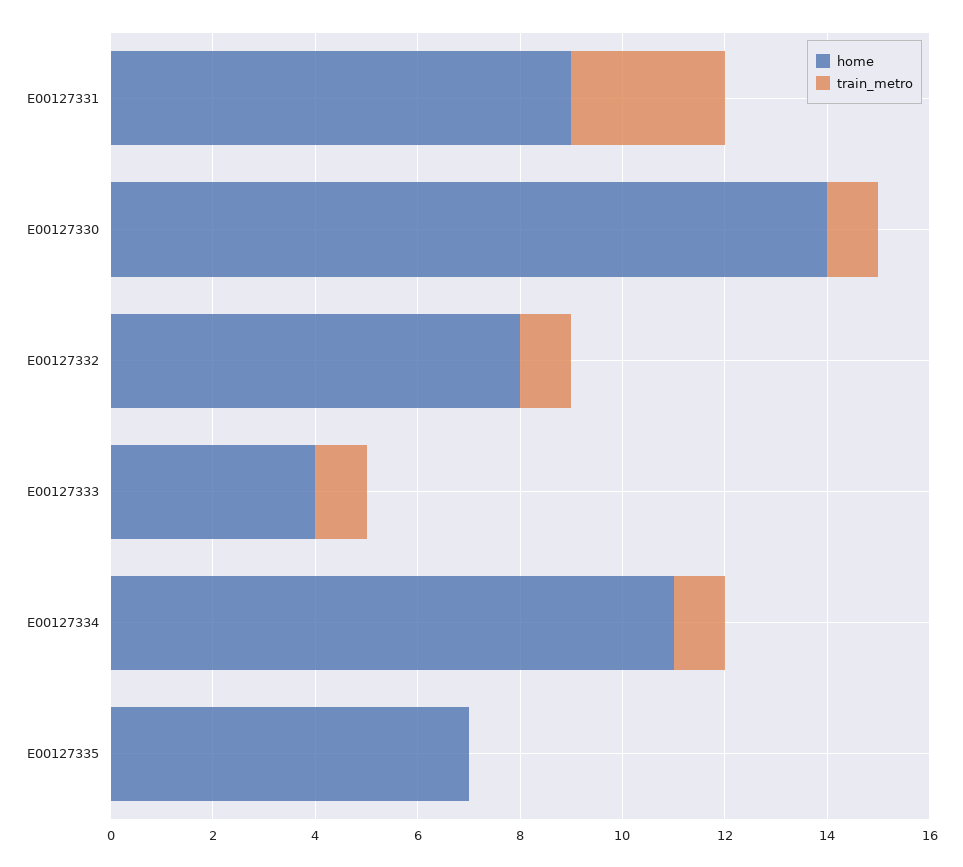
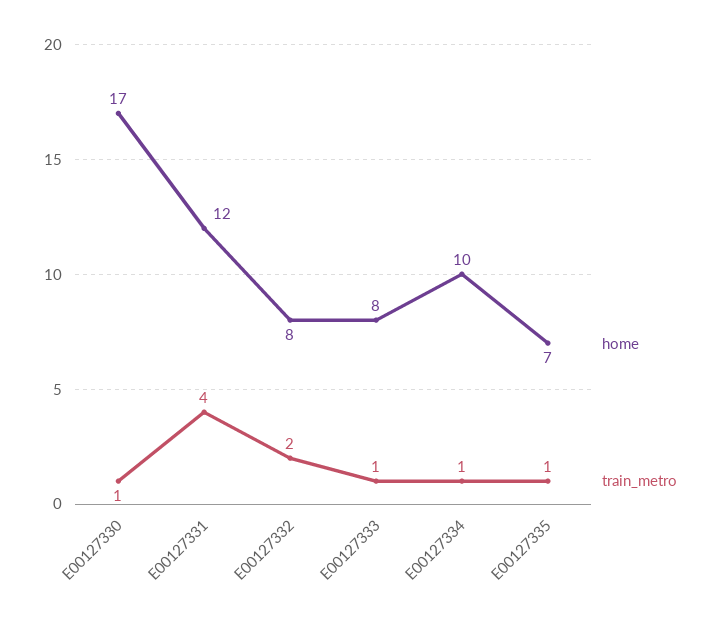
  {
    "home": {
-     "E00127331": 9,
+     "E00127331": 12,
-     "E00127330": 14,
+     "E00127330": 17,
      "E00127332": 8,
-     "E00127333": 4,
+     "E00127333": 8,
-     "E00127334": 11,
+     "E00127334": 10,
      "E00127335": 7
    },
    "train_metro": {
-     "E00127331": 3,
+     "E00127331": 4,
      "E00127330": 1,
-     "E00127332": 1,
+     "E00127332": 2,
      "E00127333": 1,
      "E00127334": 1,
-     "E00127335": 0
+     "E00127335": 1
    }
  }

